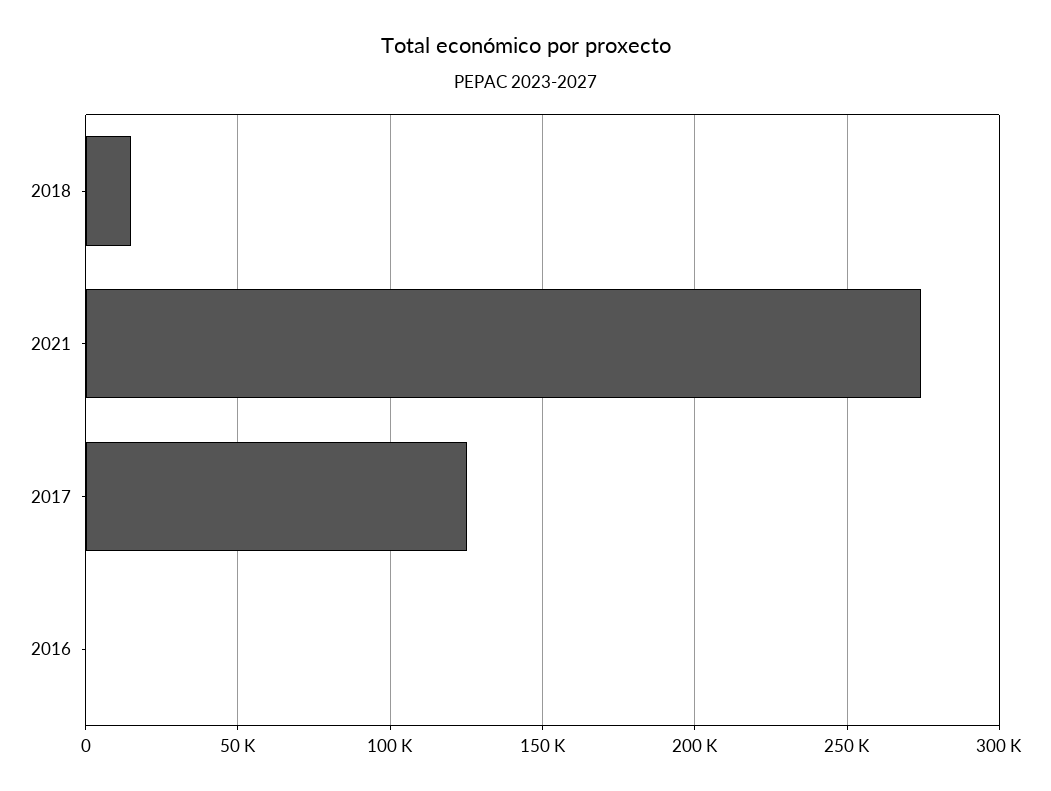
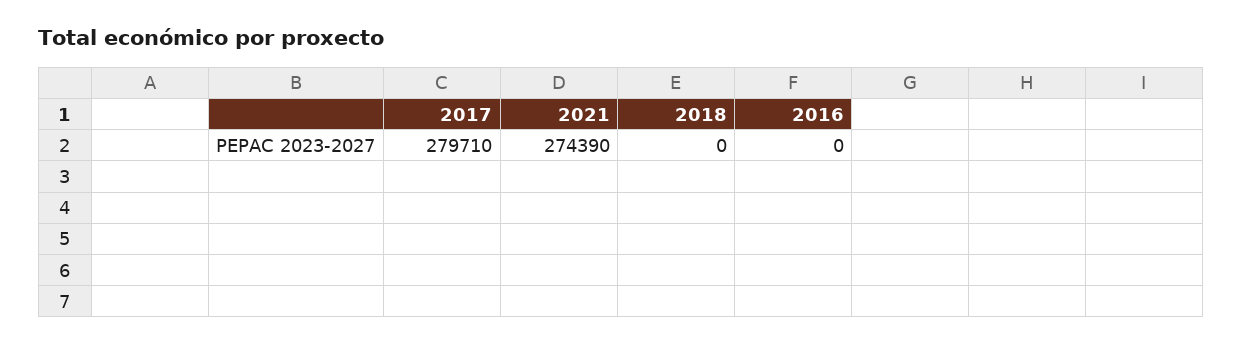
  {
-   "2018": 15000,
+   "2018": 0,
    "2021": 274390,
-   "2017": 125000,
+   "2017": 279710,
    "2016": 0
  }

